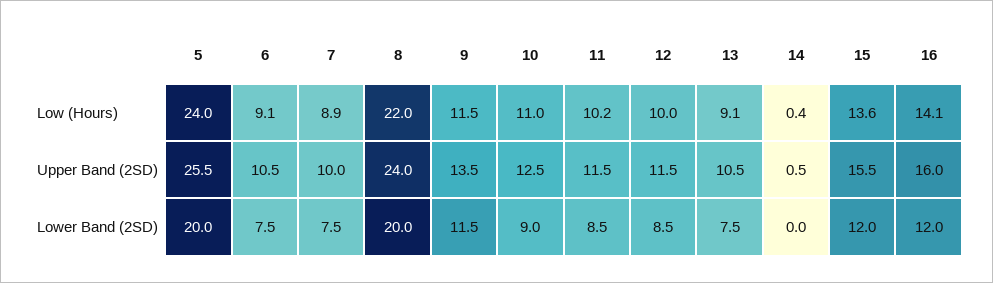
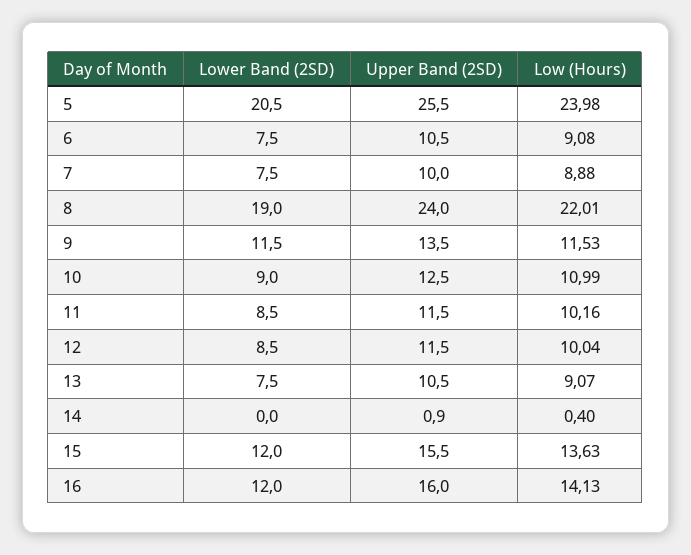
  {
    "5": {
      "Low (Hours)": 23.98,
      "Upper Band (2SD)": 25.5,
-     "Lower Band (2SD)": 20
+     "Lower Band (2SD)": 20.5
    },
    "6": {
      "Low (Hours)": 9.08,
      "Upper Band (2SD)": 10.5,
      "Lower Band (2SD)": 7.5
    },
    "7": {
      "Low (Hours)": 8.88,
      "Upper Band (2SD)": 10,
      "Lower Band (2SD)": 7.5
    },
    "8": {
      "Low (Hours)": 22.01,
      "Upper Band (2SD)": 24,
-     "Lower Band (2SD)": 20
+     "Lower Band (2SD)": 19
    },
    "9": {
      "Low (Hours)": 11.53,
      "Upper Band (2SD)": 13.5,
      "Lower Band (2SD)": 11.5
    },
    "10": {
      "Low (Hours)": 10.99,
      "Upper Band (2SD)": 12.5,
      "Lower Band (2SD)": 9
    },
    "11": {
      "Low (Hours)": 10.16,
      "Upper Band (2SD)": 11.5,
      "Lower Band (2SD)": 8.5
    },
    "12": {
      "Low (Hours)": 10.04,
      "Upper Band (2SD)": 11.5,
      "Lower Band (2SD)": 8.5
    },
    "13": {
      "Low (Hours)": 9.07,
      "Upper Band (2SD)": 10.5,
      "Lower Band (2SD)": 7.5
    },
    "14": {
      "Low (Hours)": 0.4,
-     "Upper Band (2SD)": 0.5,
+     "Upper Band (2SD)": 0.9,
      "Lower Band (2SD)": 0
    },
    "15": {
      "Low (Hours)": 13.63,
      "Upper Band (2SD)": 15.5,
      "Lower Band (2SD)": 12
    },
    "16": {
      "Low (Hours)": 14.13,
      "Upper Band (2SD)": 16,
      "Lower Band (2SD)": 12
    }
  }

